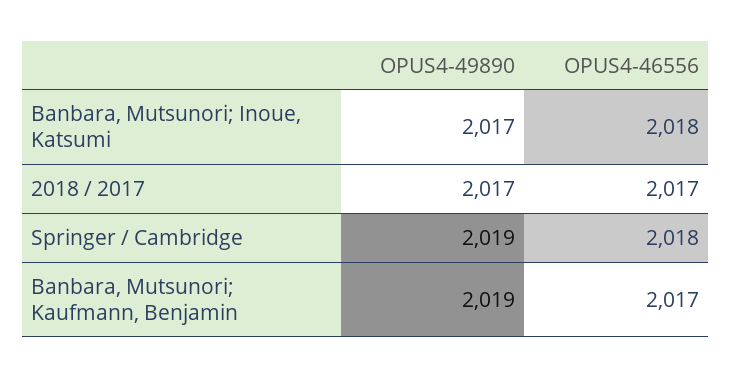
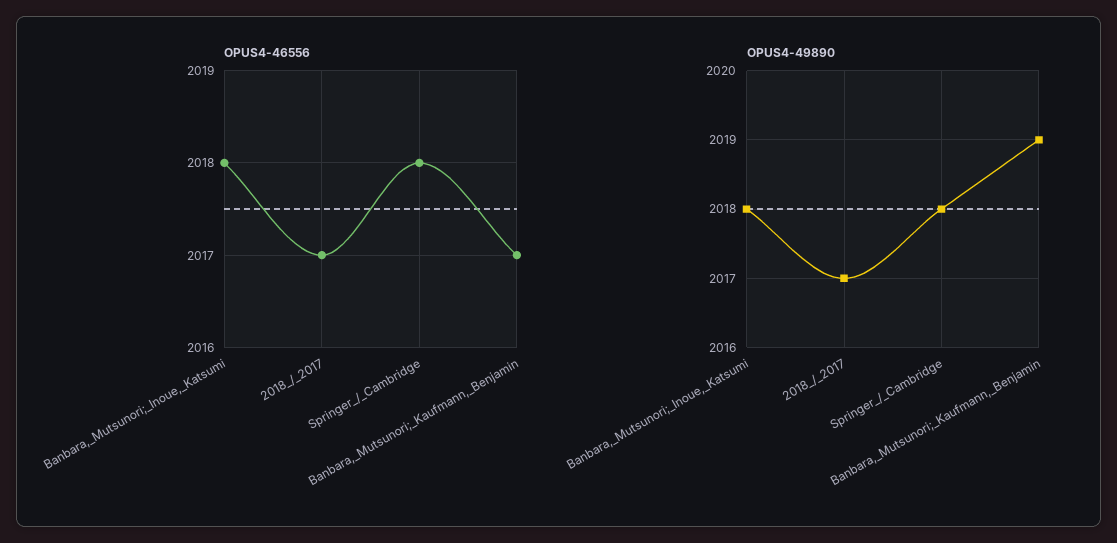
  {
    "OPUS4-49890": {
-     "Banbara, Mutsunori; Inoue, Katsumi": 2017,
+     "Banbara, Mutsunori; Inoue, Katsumi": 2018,
      "2018 / 2017": 2017,
-     "Springer / Cambridge": 2019,
+     "Springer / Cambridge": 2018,
      "Banbara, Mutsunori; Kaufmann, Benjamin": 2019
    },
    "OPUS4-46556": {
      "Banbara, Mutsunori; Inoue, Katsumi": 2018,
      "2018 / 2017": 2017,
      "Springer / Cambridge": 2018,
      "Banbara, Mutsunori; Kaufmann, Benjamin": 2017
    }
  }

